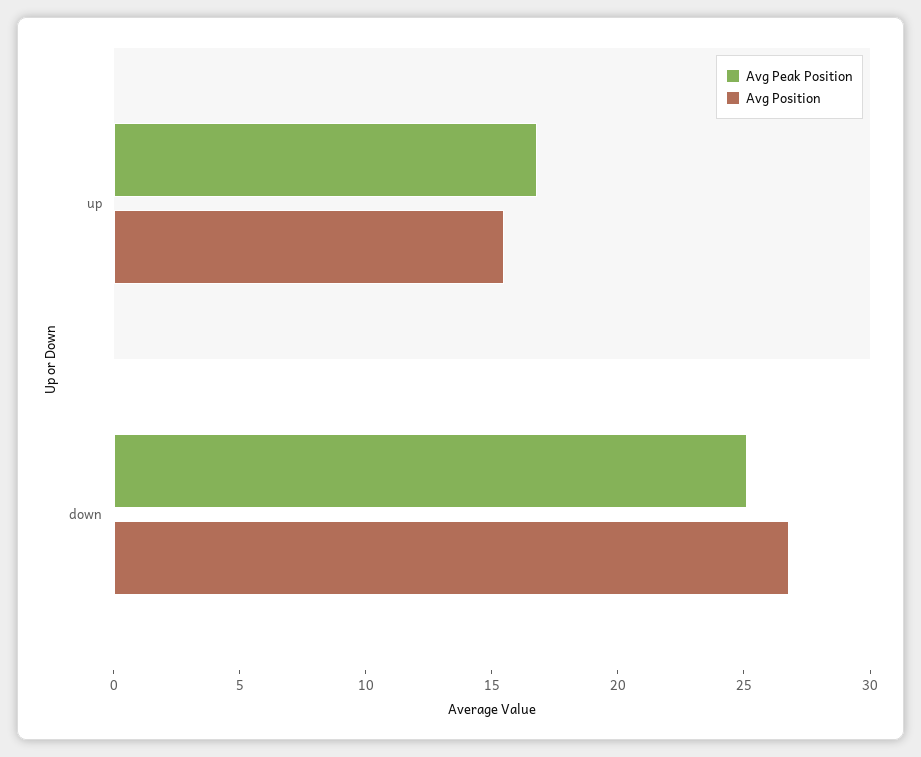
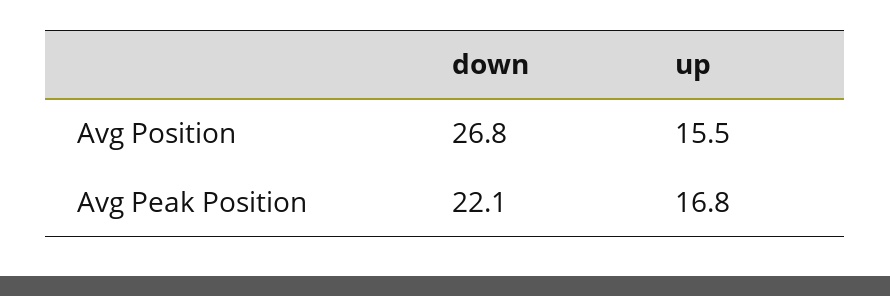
  {
    "Avg Peak Position": {
      "up": 16.8,
-     "down": 25
+     "down": 22.1
    },
    "Avg Position": {
      "up": 15.5,
      "down": 26.8
    }
  }

